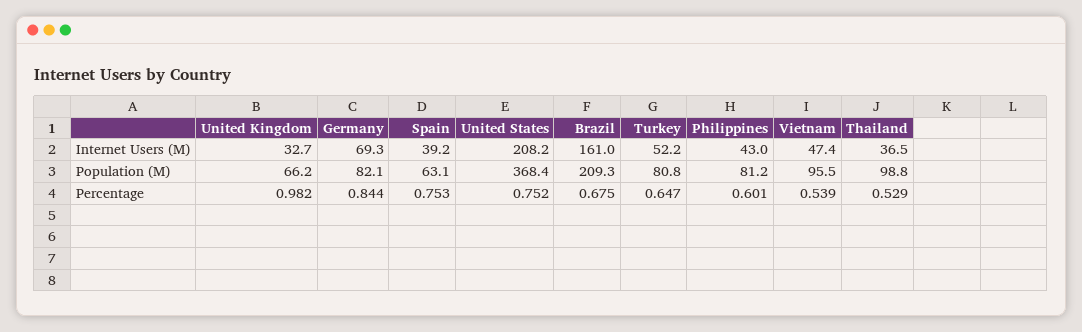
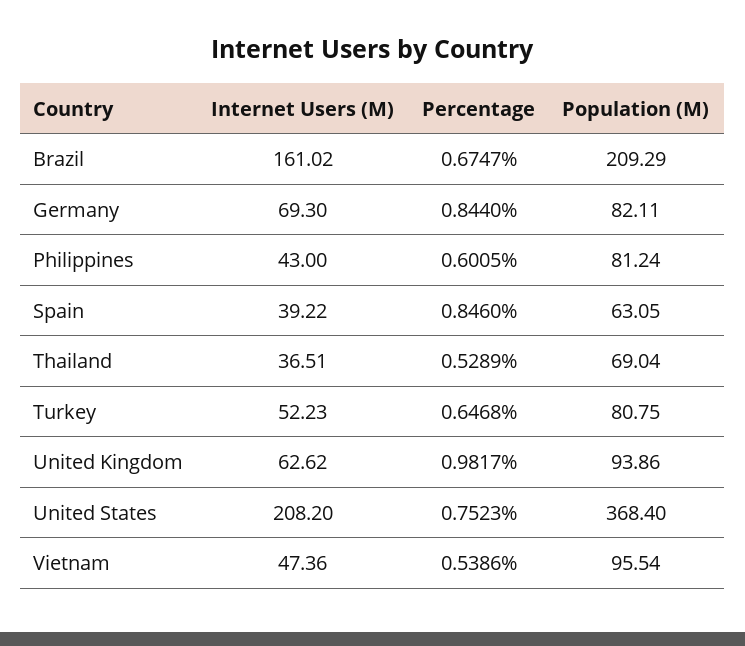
  {
    "United Kingdom": {
-     "Internet Users (M)": 32.7,
+     "Internet Users (M)": 62.62,
-     "Population (M)": 66.2,
+     "Population (M)": 93.86,
      "Percentage": 0.9817
    },
    "Germany": {
      "Internet Users (M)": 69.3,
      "Population (M)": 82.11,
      "Percentage": 0.844
    },
    "Spain": {
      "Internet Users (M)": 39.22,
      "Population (M)": 63.05,
-     "Percentage": 0.753
+     "Percentage": 0.846
    },
    "United States": {
      "Internet Users (M)": 208.2,
      "Population (M)": 368.4,
      "Percentage": 0.7523
    },
    "Brazil": {
      "Internet Users (M)": 161.02,
      "Population (M)": 209.29,
      "Percentage": 0.6747
    },
    "Turkey": {
      "Internet Users (M)": 52.23,
      "Population (M)": 80.75,
      "Percentage": 0.6468
    },
    "Philippines": {
      "Internet Users (M)": 43,
      "Population (M)": 81.24,
      "Percentage": 0.6005
    },
    "Vietnam": {
      "Internet Users (M)": 47.36,
      "Population (M)": 95.54,
      "Percentage": 0.5386
    },
    "Thailand": {
      "Internet Users (M)": 36.51,
-     "Population (M)": 98.8,
+     "Population (M)": 69.04,
      "Percentage": 0.5289
    }
  }

